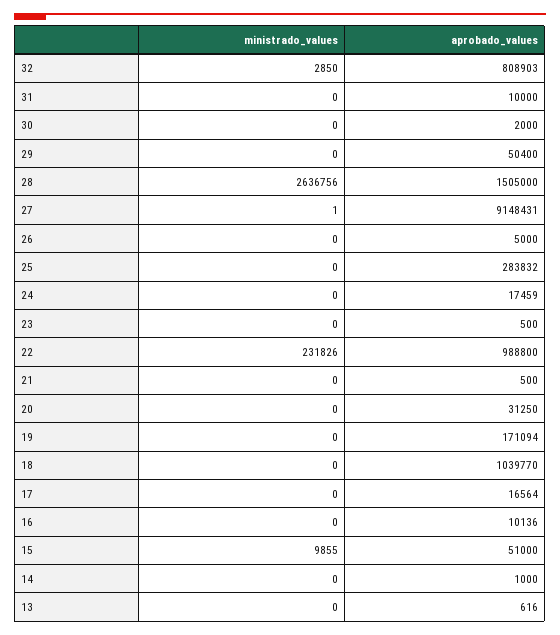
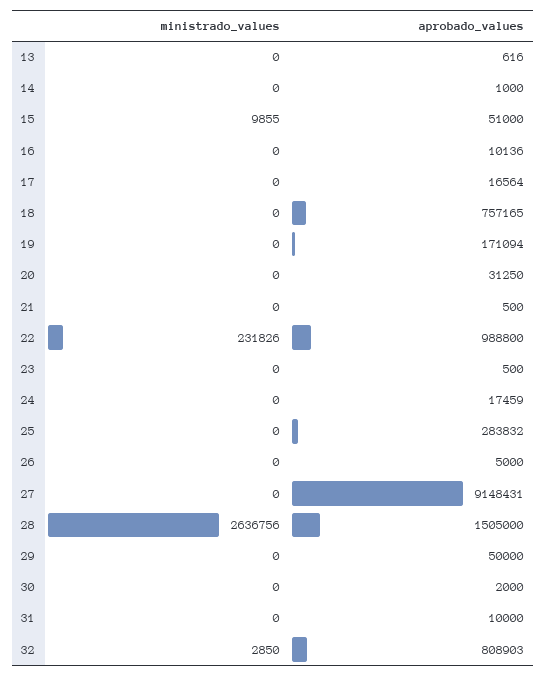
  {
    "ministrado_values": {
      "32": 2850,
      "31": 0,
      "30": 0,
      "29": 0,
      "28": 2636756,
-     "27": 1,
+     "27": 0,
      "26": 0,
      "25": 0,
      "24": 0,
      "23": 0,
      "22": 231826,
      "21": 0,
      "20": 0,
      "19": 0,
      "18": 0,
      "17": 0,
      "16": 0,
      "15": 9855,
      "14": 0,
      "13": 0
    },
    "aprobado_values": {
      "32": 808903,
      "31": 10000,
      "30": 2000,
-     "29": 50400,
+     "29": 50000,
      "28": 1505000,
      "27": 9148431,
      "26": 5000,
      "25": 283832,
      "24": 17459,
      "23": 500,
      "22": 988800,
      "21": 500,
      "20": 31250,
      "19": 171094,
-     "18": 1039770,
+     "18": 757165,
      "17": 16564,
      "16": 10136,
      "15": 51000,
      "14": 1000,
      "13": 616
    }
  }

